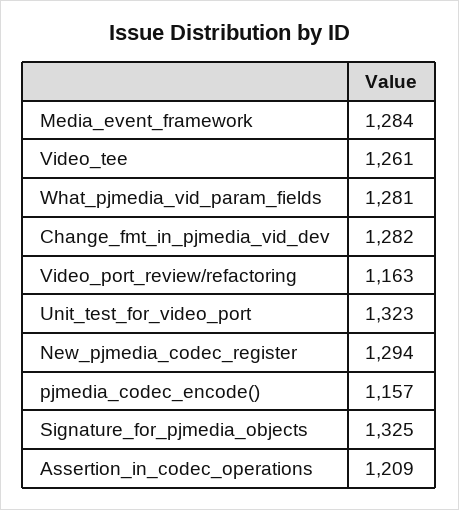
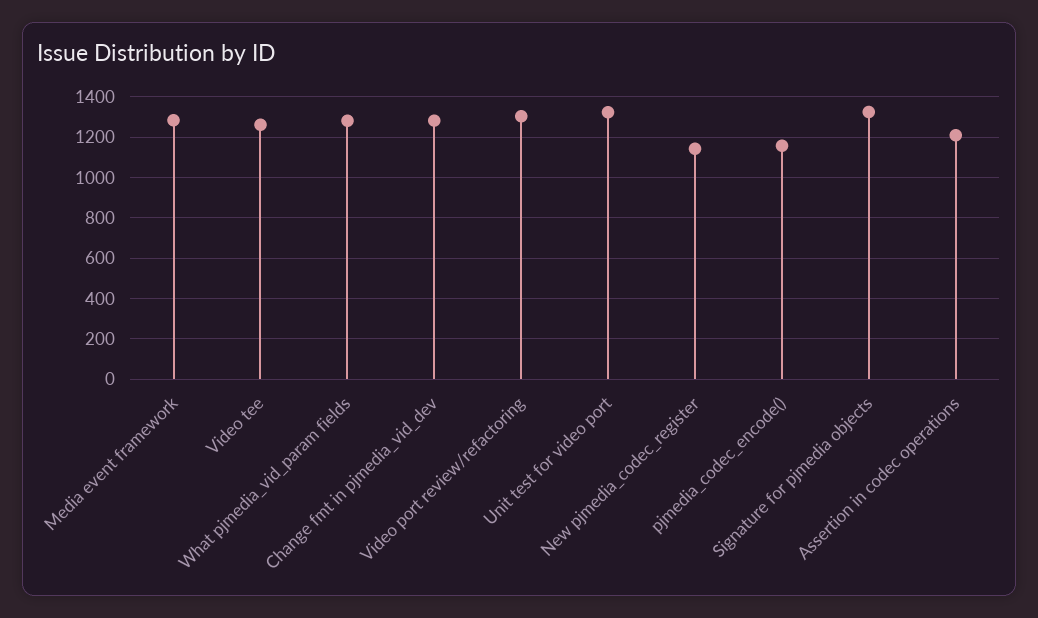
  {
    "Media_event_framework": 1284,
    "Video_tee": 1261,
    "What_pjmedia_vid_param_fields": 1281,
    "Change_fmt_in_pjmedia_vid_dev": 1282,
-   "Video_port_review/refactoring": 1163,
+   "Video_port_review/refactoring": 1300,
    "Unit_test_for_video_port": 1323,
-   "New_pjmedia_codec_register": 1294,
+   "New_pjmedia_codec_register": 1150,
    "pjmedia_codec_encode()": 1157,
    "Signature_for_pjmedia_objects": 1325,
    "Assertion_in_codec_operations": 1209
  }

